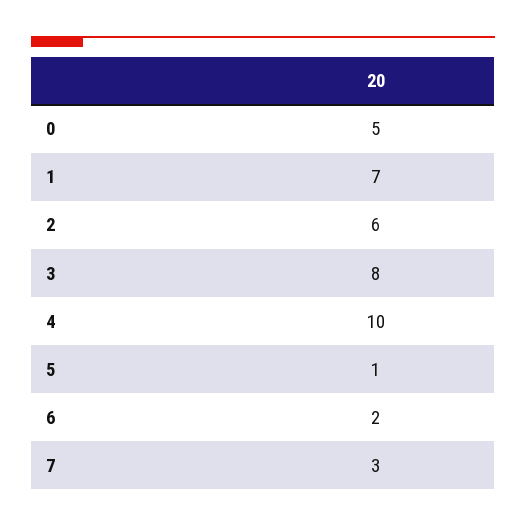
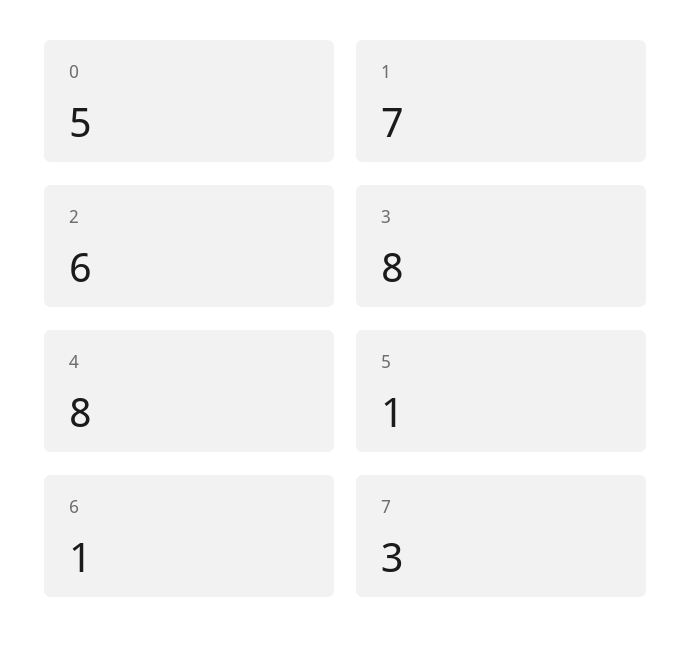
  {
    "0": 5,
    "1": 7,
    "2": 6,
    "3": 8,
-   "4": 10,
+   "4": 8,
    "5": 1,
-   "6": 2,
+   "6": 1,
    "7": 3
  }

